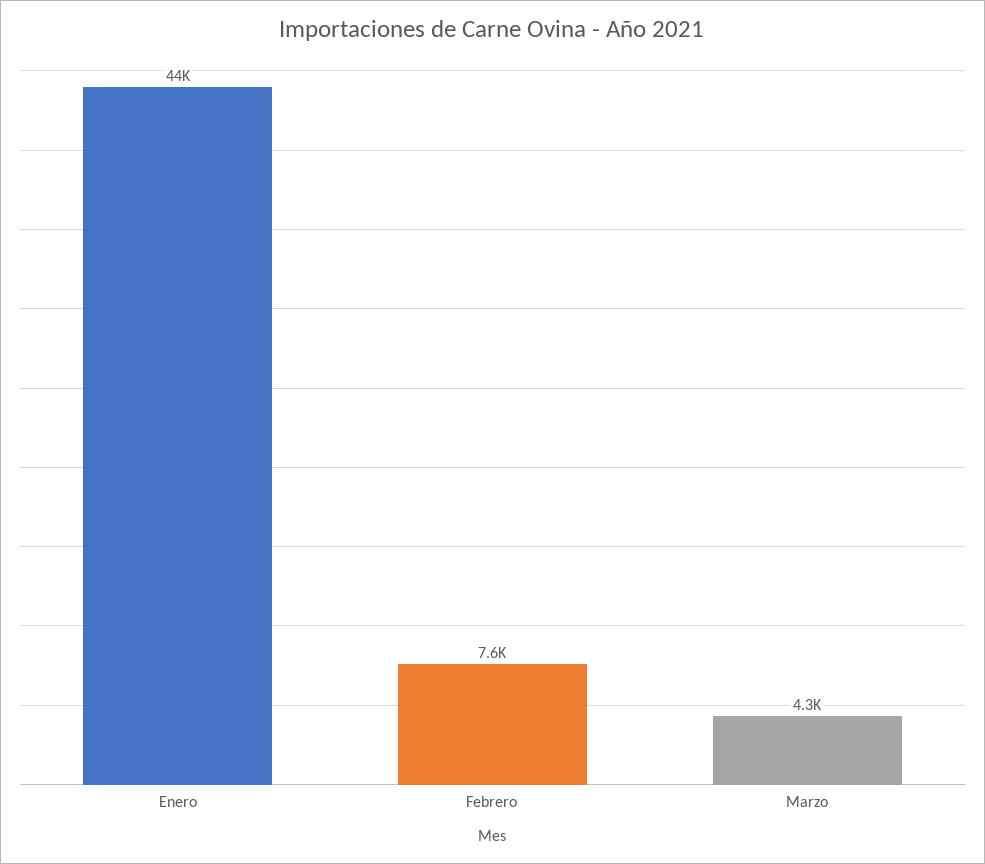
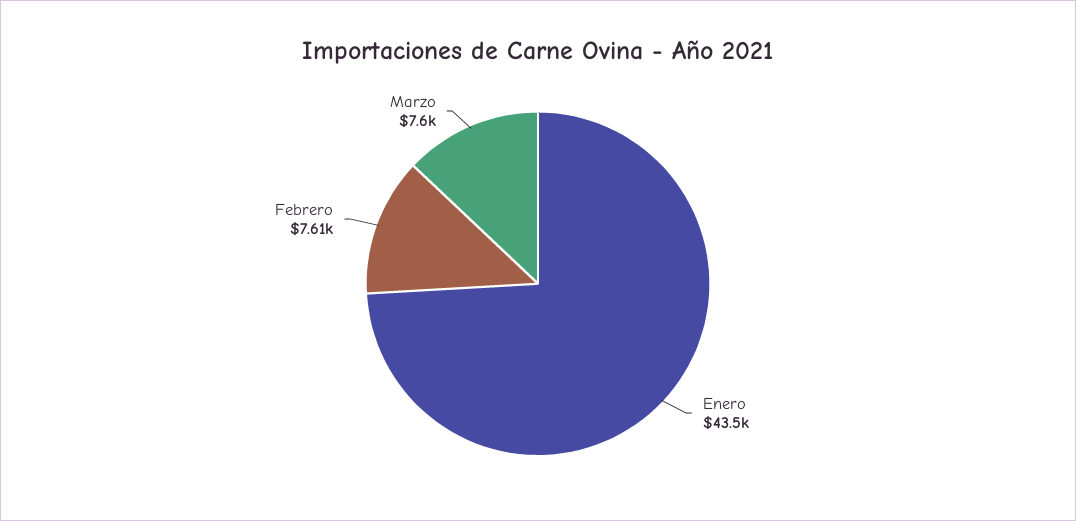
  {
    "Enero": 43500,
    "Febrero": 7610,
-   "Marzo": 4300
+   "Marzo": 7600
  }

